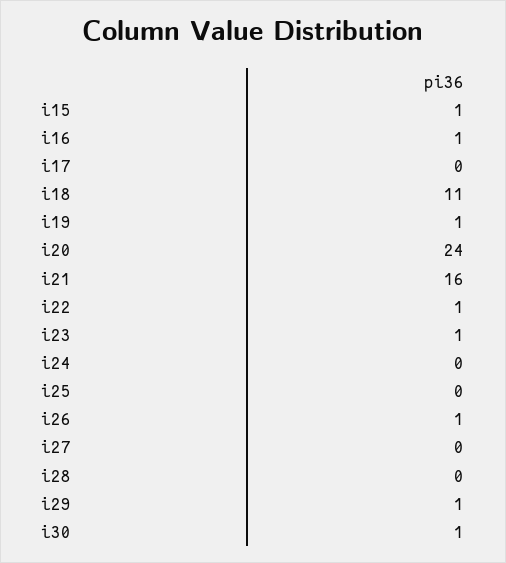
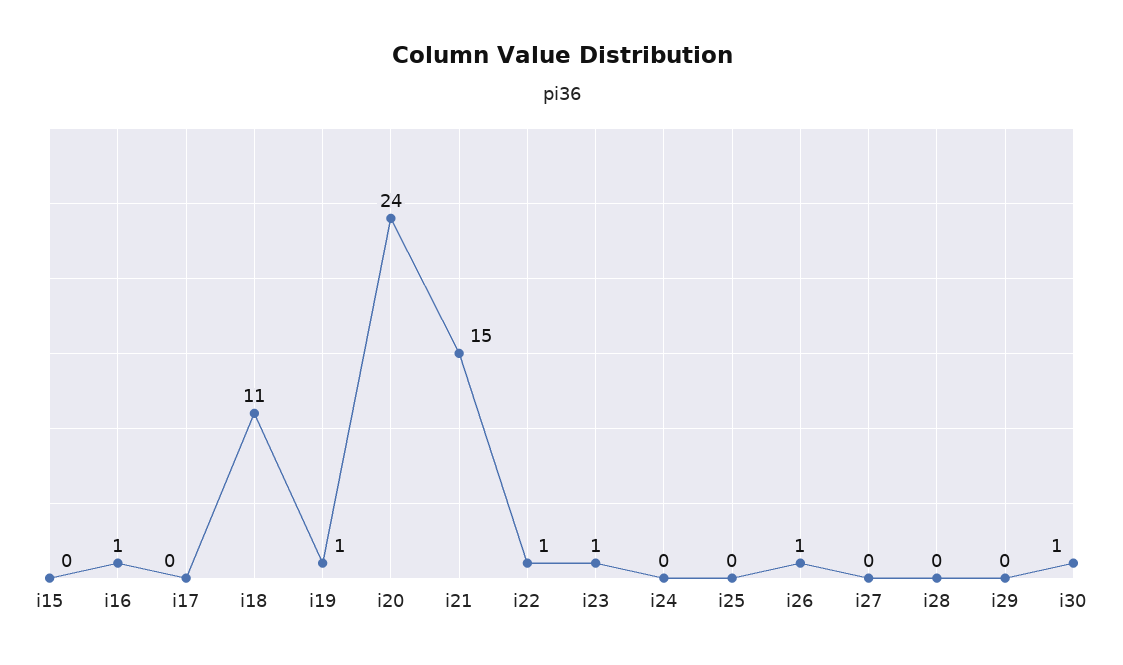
  {
-   "i15": 1,
+   "i15": 0,
    "i16": 1,
    "i17": 0,
    "i18": 11,
    "i19": 1,
    "i20": 24,
-   "i21": 16,
+   "i21": 15,
    "i22": 1,
    "i23": 1,
    "i24": 0,
    "i25": 0,
    "i26": 1,
    "i27": 0,
    "i28": 0,
-   "i29": 1,
+   "i29": 0,
    "i30": 1
  }

